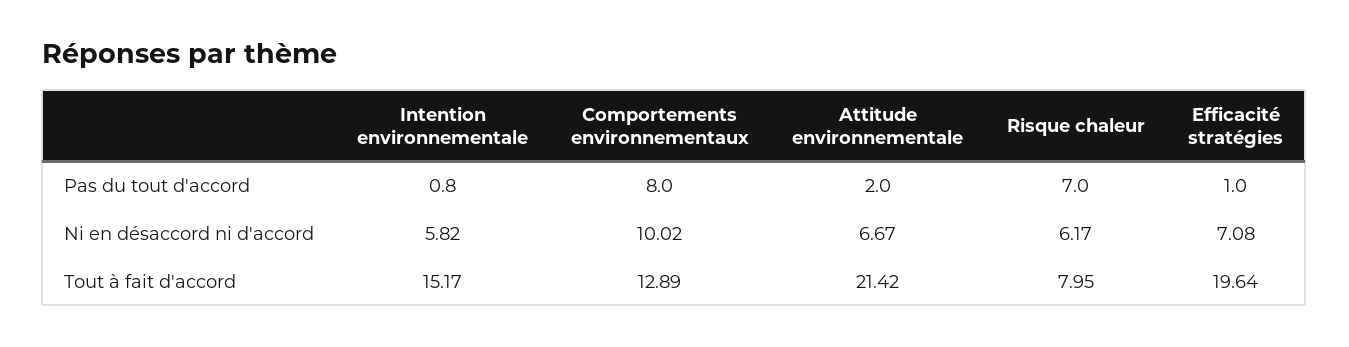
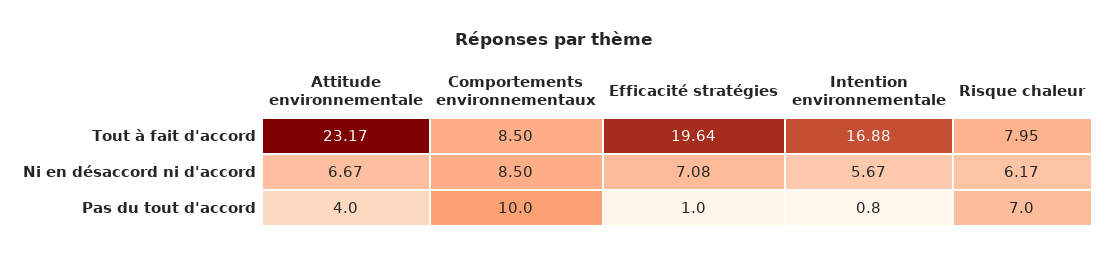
  {
    "Intention environnementale": {
      "Pas du tout d'accord": 0.8,
-     "Ni en désaccord ni d'accord": 5.82,
+     "Ni en désaccord ni d'accord": 5.67,
-     "Tout à fait d'accord": 15.17
+     "Tout à fait d'accord": 16.88
    },
    "Comportements environnementaux": {
-     "Pas du tout d'accord": 8,
+     "Pas du tout d'accord": 10,
-     "Ni en désaccord ni d'accord": 10.02,
+     "Ni en désaccord ni d'accord": 8.5,
-     "Tout à fait d'accord": 12.89
+     "Tout à fait d'accord": 8.5
    },
    "Attitude environnementale": {
-     "Pas du tout d'accord": 2,
+     "Pas du tout d'accord": 4,
      "Ni en désaccord ni d'accord": 6.67,
-     "Tout à fait d'accord": 21.42
+     "Tout à fait d'accord": 23.17
    },
    "Risque chaleur": {
      "Pas du tout d'accord": 7,
      "Ni en désaccord ni d'accord": 6.17,
      "Tout à fait d'accord": 7.95
    },
    "Efficacité stratégies": {
      "Pas du tout d'accord": 1,
      "Ni en désaccord ni d'accord": 7.08,
      "Tout à fait d'accord": 19.64
    }
  }

